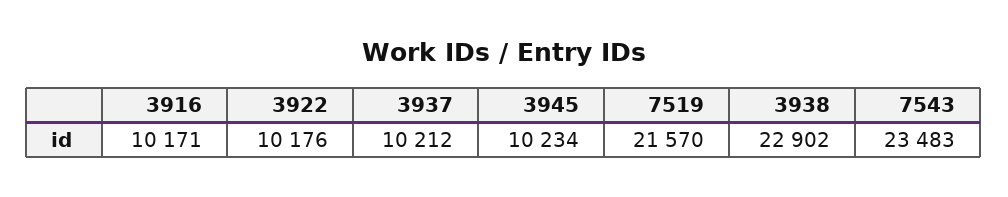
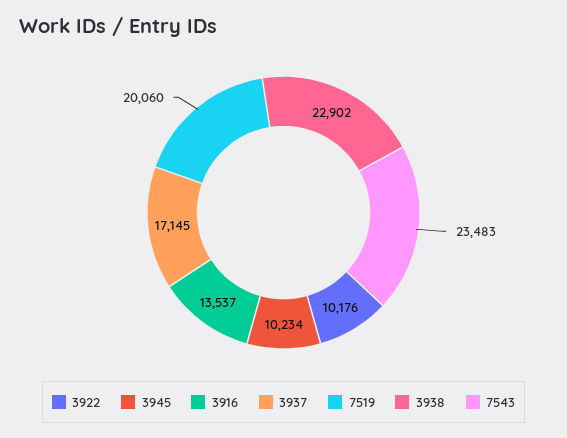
  {
-   "3916": 10171,
+   "3916": 13537,
    "3922": 10176,
-   "3937": 10212,
+   "3937": 17145,
    "3945": 10234,
-   "7519": 21570,
+   "7519": 20060,
    "3938": 22902,
    "7543": 23483
  }

